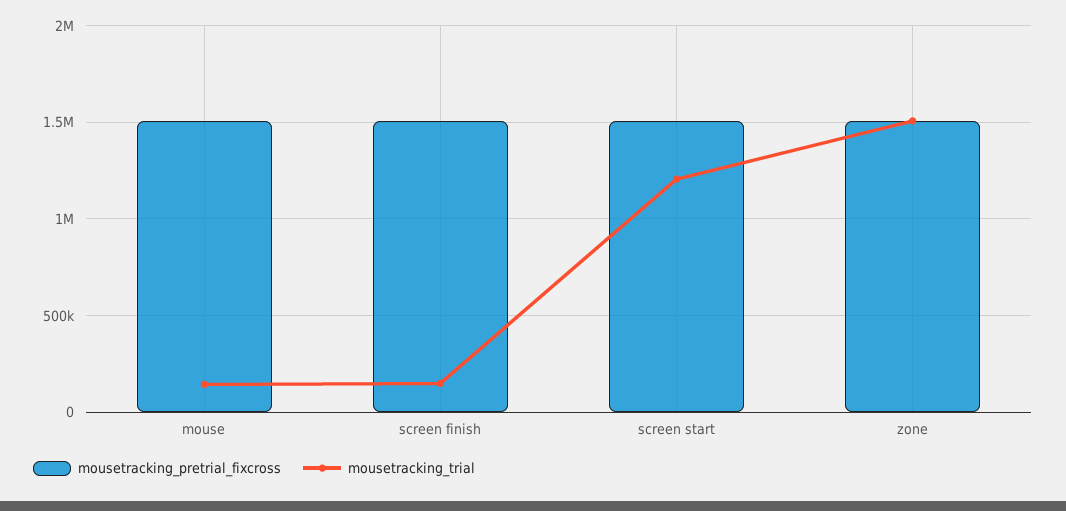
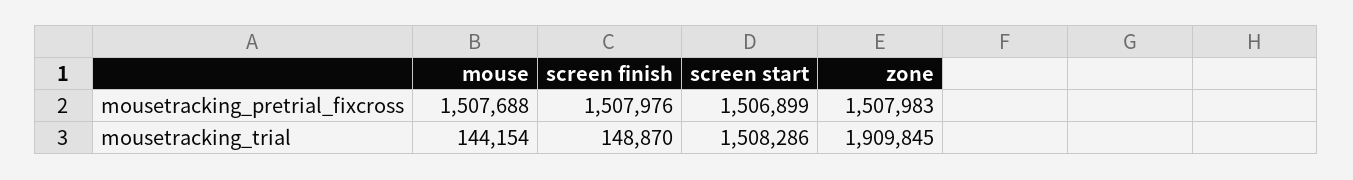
  {
    "mousetracking_pretrial_fixcross": {
      "mouse": 1507688,
      "screen finish": 1507976,
      "screen start": 1506899,
      "zone": 1507983
    },
    "mousetracking_trial": {
      "mouse": 144154,
      "screen finish": 148870,
-     "screen start": 1200000,
+     "screen start": 1508286,
-     "zone": 1500000
+     "zone": 1909845
    }
  }

